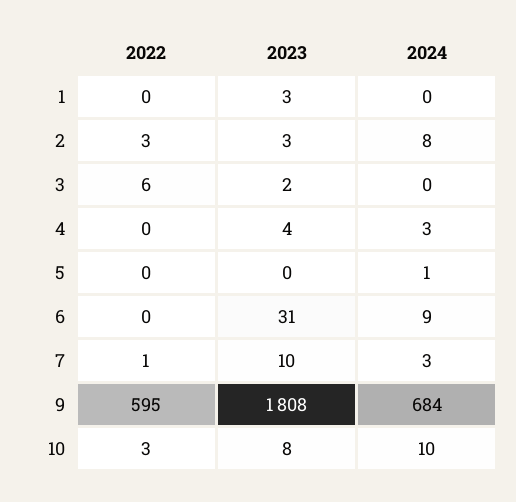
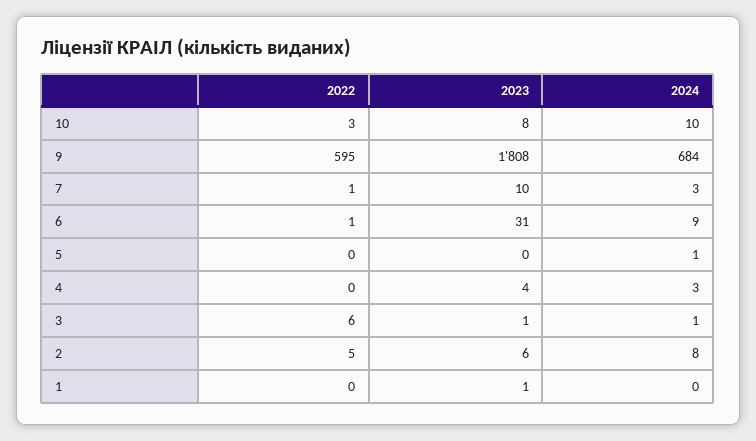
  {
    "2022": {
      "1": 0,
-     "2": 3,
+     "2": 5,
      "3": 6,
      "4": 0,
      "5": 0,
-     "6": 0,
+     "6": 1,
      "7": 1,
      "9": 595,
      "10": 3
    },
    "2023": {
-     "1": 3,
+     "1": 1,
-     "2": 3,
+     "2": 6,
-     "3": 2,
+     "3": 1,
      "4": 4,
      "5": 0,
      "6": 31,
      "7": 10,
      "9": 1808,
      "10": 8
    },
    "2024": {
      "1": 0,
      "2": 8,
-     "3": 0,
+     "3": 1,
      "4": 3,
      "5": 1,
      "6": 9,
      "7": 3,
      "9": 684,
      "10": 10
    }
  }

